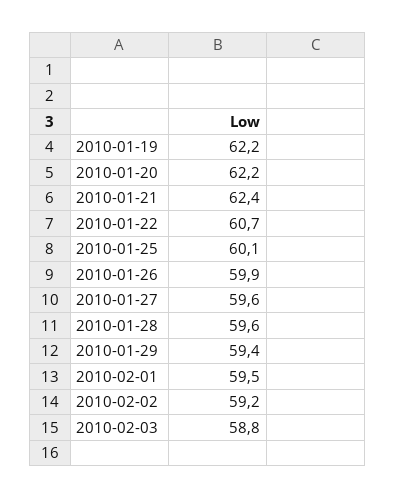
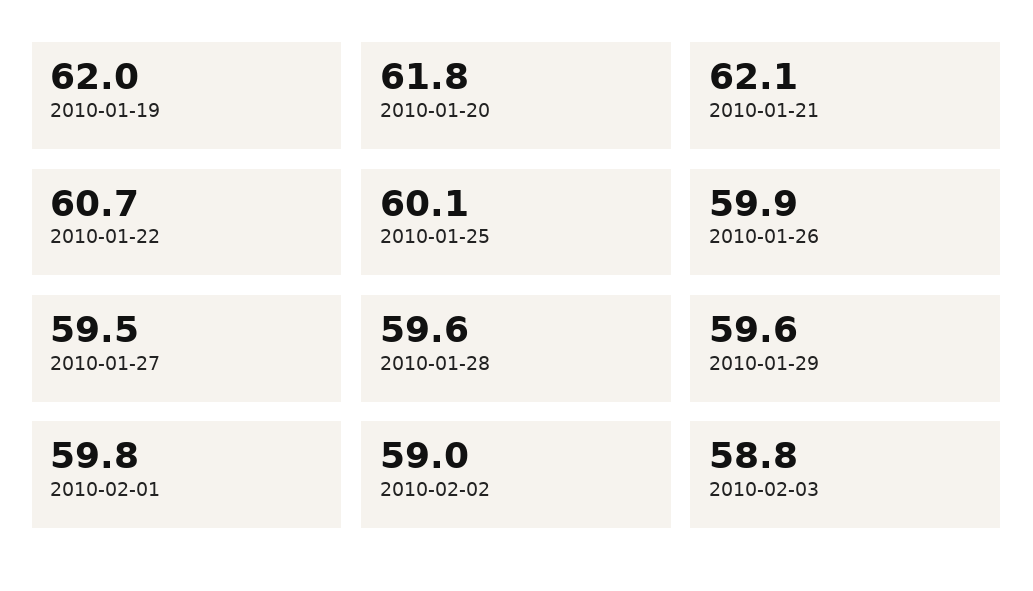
  {
-   "2010-01-19": 62.2,
+   "2010-01-19": 62,
-   "2010-01-20": 62.2,
+   "2010-01-20": 61.8,
-   "2010-01-21": 62.4,
+   "2010-01-21": 62.1,
    "2010-01-22": 60.7,
    "2010-01-25": 60.1,
    "2010-01-26": 59.9,
-   "2010-01-27": 59.6,
+   "2010-01-27": 59.5,
    "2010-01-28": 59.6,
-   "2010-01-29": 59.4,
+   "2010-01-29": 59.6,
-   "2010-02-01": 59.5,
+   "2010-02-01": 59.8,
-   "2010-02-02": 59.2,
+   "2010-02-02": 59,
    "2010-02-03": 58.8
  }

